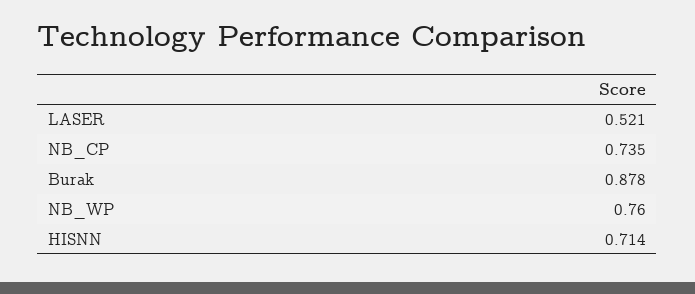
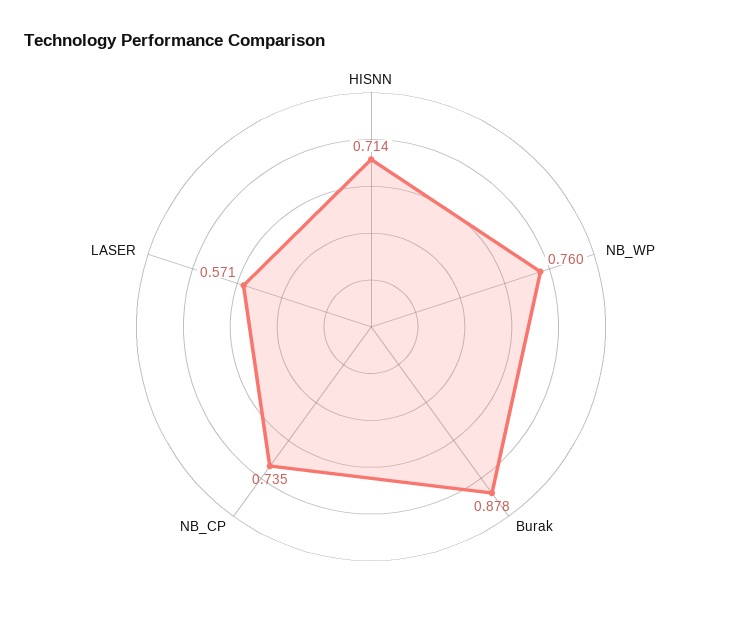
  {
-   "LASER": 0.521,
+   "LASER": 0.571,
    "NB_CP": 0.735,
    "Burak": 0.878,
    "NB_WP": 0.76,
    "HISNN": 0.714
  }

